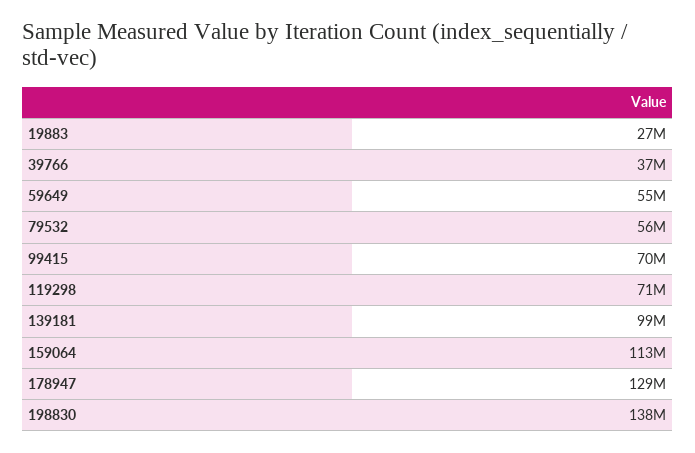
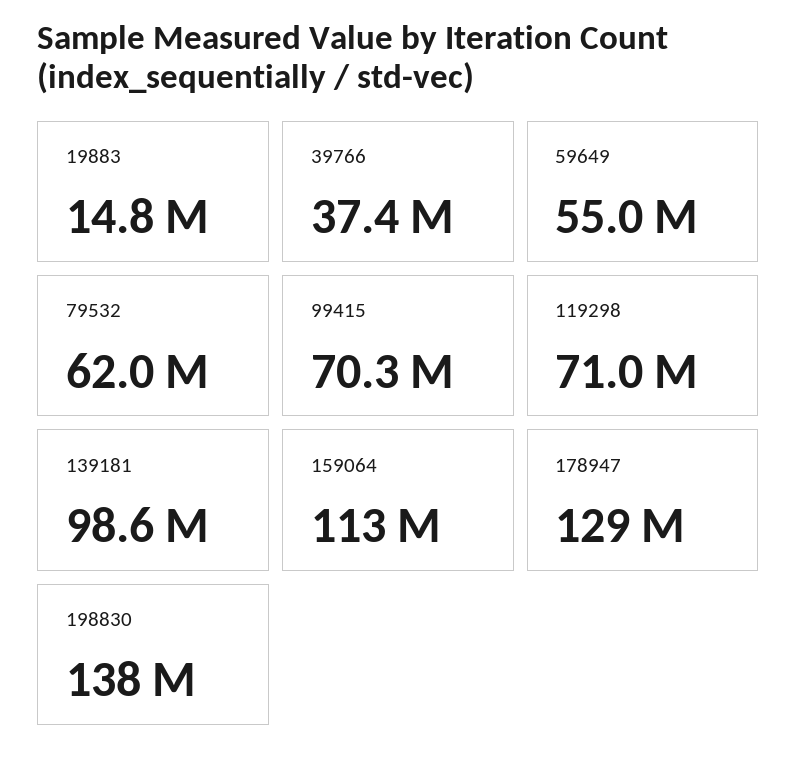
  {
-   "19883": 27000000,
+   "19883": 14800000,
    "39766": 37400000,
    "59649": 55000000,
-   "79532": 56000000,
+   "79532": 62000000,
    "99415": 70300000,
    "119298": 71000000,
    "139181": 98600000,
    "159064": 113000000,
    "178947": 129000000,
    "198830": 138000000
  }

